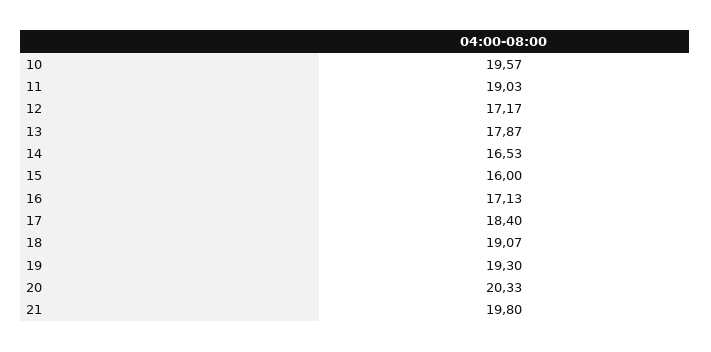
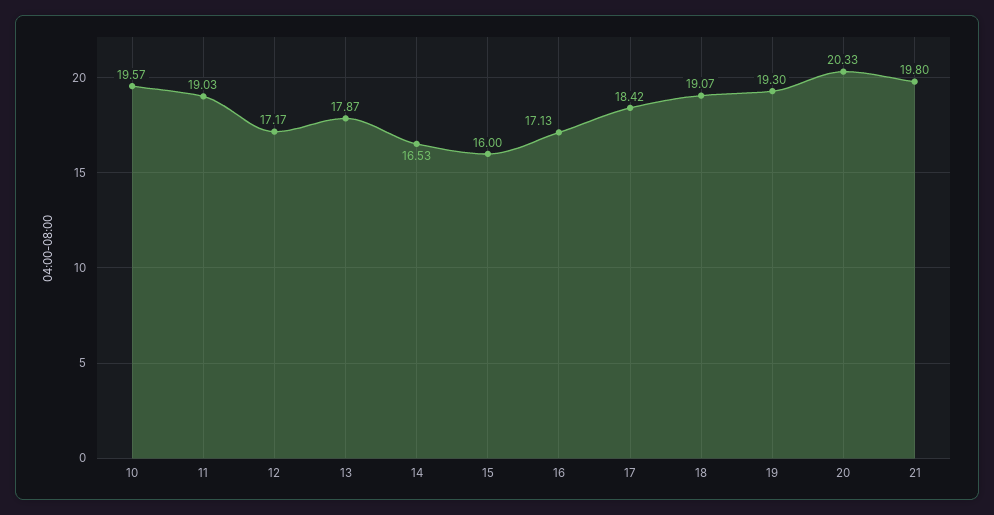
  {
    "10": 19.57,
    "11": 19.03,
    "12": 17.17,
    "13": 17.87,
    "14": 16.53,
    "15": 16,
    "16": 17.13,
-   "17": 18.4,
+   "17": 18.42,
    "18": 19.07,
    "19": 19.3,
    "20": 20.33,
    "21": 19.8
  }

